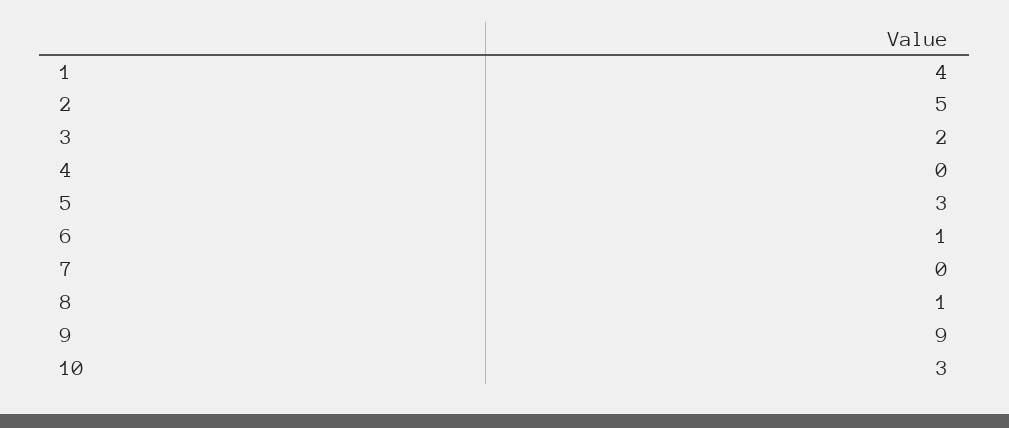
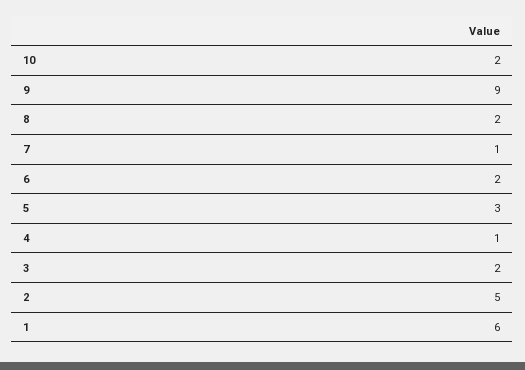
  {
-   "1": 4,
+   "1": 6,
    "2": 5,
    "3": 2,
-   "4": 0,
+   "4": 1,
    "5": 3,
-   "6": 1,
+   "6": 2,
-   "7": 0,
+   "7": 1,
-   "8": 1,
+   "8": 2,
    "9": 9,
-   "10": 3
+   "10": 2
  }

